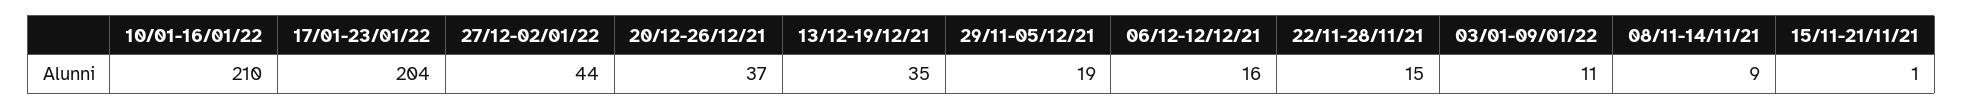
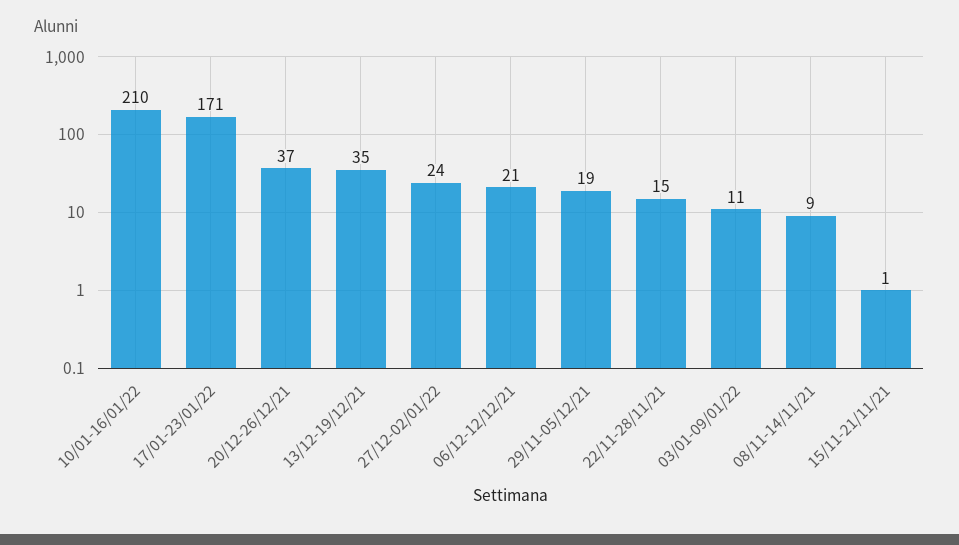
  {
    "10/01-16/01/22": 210,
-   "17/01-23/01/22": 204,
+   "17/01-23/01/22": 171,
-   "27/12-02/01/22": 44,
+   "27/12-02/01/22": 24,
    "20/12-26/12/21": 37,
    "13/12-19/12/21": 35,
    "29/11-05/12/21": 19,
-   "06/12-12/12/21": 16,
+   "06/12-12/12/21": 21,
    "22/11-28/11/21": 15,
    "03/01-09/01/22": 11,
    "08/11-14/11/21": 9,
    "15/11-21/11/21": 1
  }

